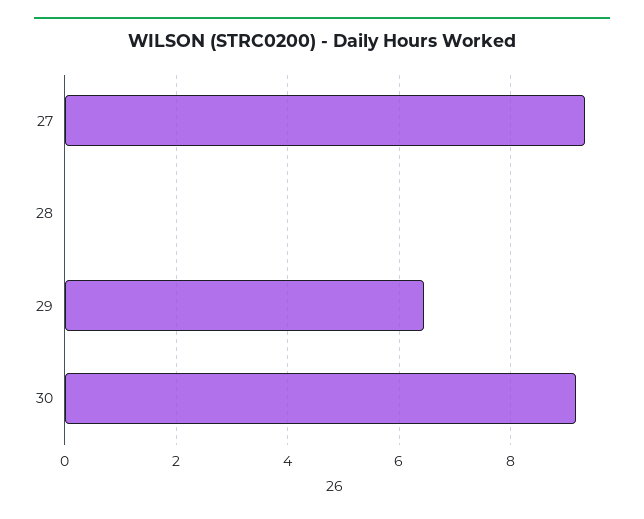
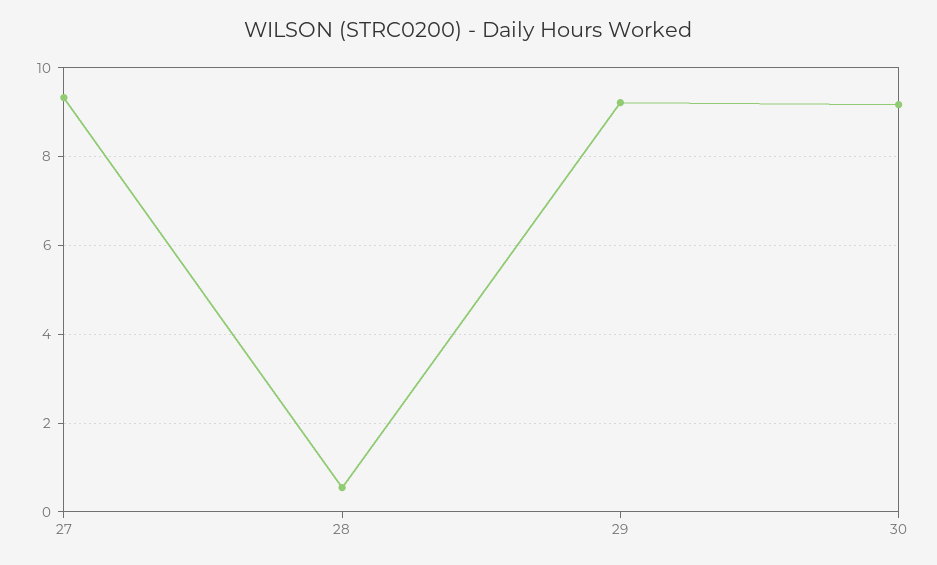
  {
    "27": 9.4,
-   "28": 0,
+   "28": 0.6,
-   "29": 6.4,
+   "29": 9.2,
    "30": 9.2
  }

